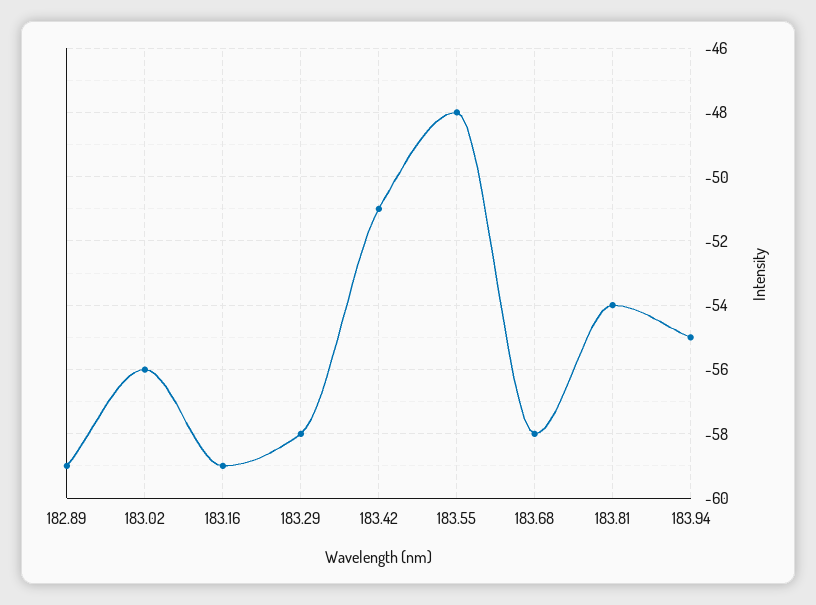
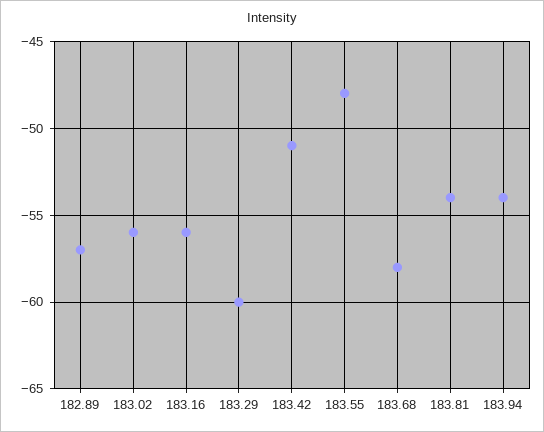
  {
-   "182.89": -59,
+   "182.89": -57,
    "183.02": -56,
-   "183.16": -59,
+   "183.16": -56,
-   "183.29": -58,
+   "183.29": -60,
    "183.42": -51,
    "183.55": -48,
    "183.68": -58,
    "183.81": -54,
-   "183.94": -55
+   "183.94": -54
  }

